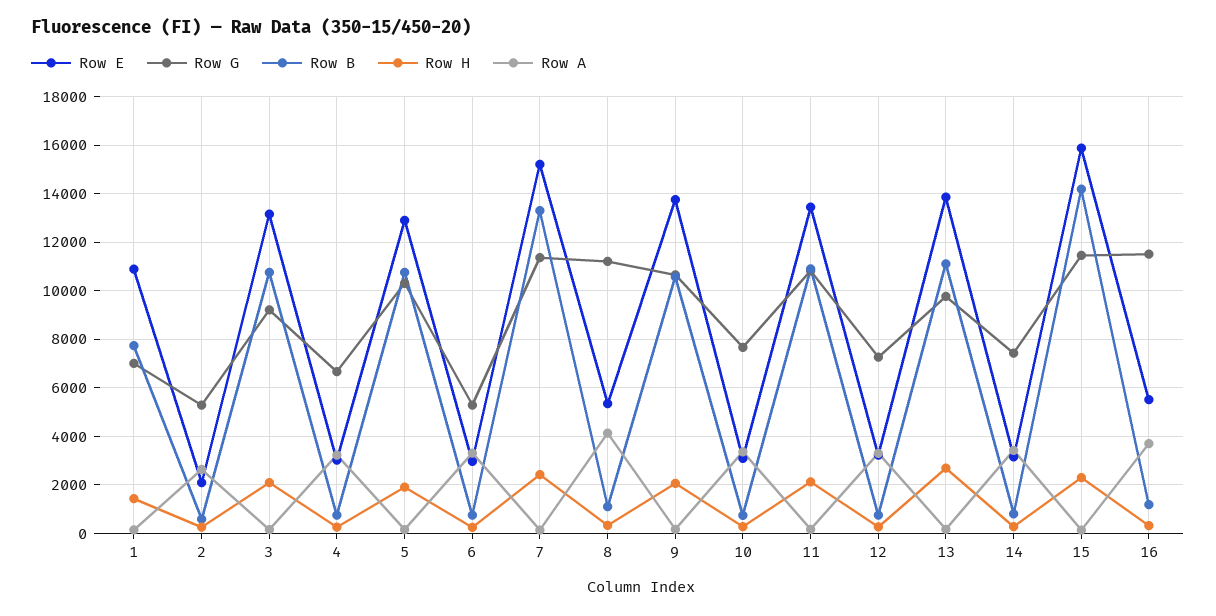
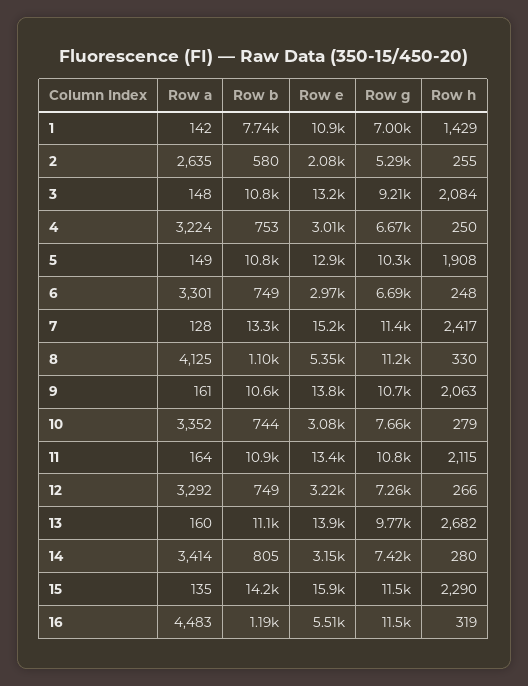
  {
    "Row E": {
      "1": 10900,
      "2": 2080,
      "3": 13200,
      "4": 3010,
      "5": 12900,
      "6": 2970,
      "7": 15200,
      "8": 5350,
      "9": 13800,
      "10": 3080,
      "11": 13400,
      "12": 3220,
      "13": 13900,
      "14": 3150,
      "15": 15900,
      "16": 5510
    },
    "Row G": {
      "1": 7000,
      "2": 5290,
      "3": 9210,
      "4": 6670,
      "5": 10300,
-     "6": 5250,
+     "6": 6690,
      "7": 11400,
      "8": 11200,
      "9": 10700,
      "10": 7660,
      "11": 10800,
      "12": 7260,
      "13": 9770,
      "14": 7420,
      "15": 11500,
      "16": 11500
    },
    "Row B": {
      "1": 7740,
      "2": 580,
      "3": 10800,
      "4": 753,
      "5": 10800,
      "6": 749,
      "7": 13300,
      "8": 1100,
      "9": 10600,
      "10": 744,
      "11": 10900,
      "12": 749,
      "13": 11100,
      "14": 805,
      "15": 14200,
      "16": 1190
    },
    "Row H": {
      "1": 1429,
      "2": 255,
      "3": 2084,
      "4": 250,
      "5": 1908,
      "6": 248,
      "7": 2417,
      "8": 330,
      "9": 2063,
      "10": 279,
      "11": 2115,
      "12": 266,
      "13": 2682,
      "14": 280,
      "15": 2290,
      "16": 319
    },
    "Row A": {
      "1": 142,
      "2": 2635,
      "3": 148,
      "4": 3224,
      "5": 149,
      "6": 3301,
      "7": 128,
      "8": 4125,
      "9": 161,
      "10": 3352,
      "11": 164,
      "12": 3292,
      "13": 160,
      "14": 3414,
      "15": 135,
-     "16": 3750
+     "16": 4483
    }
  }

